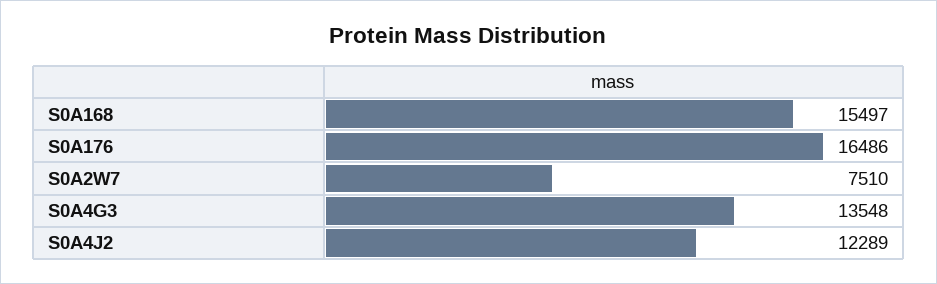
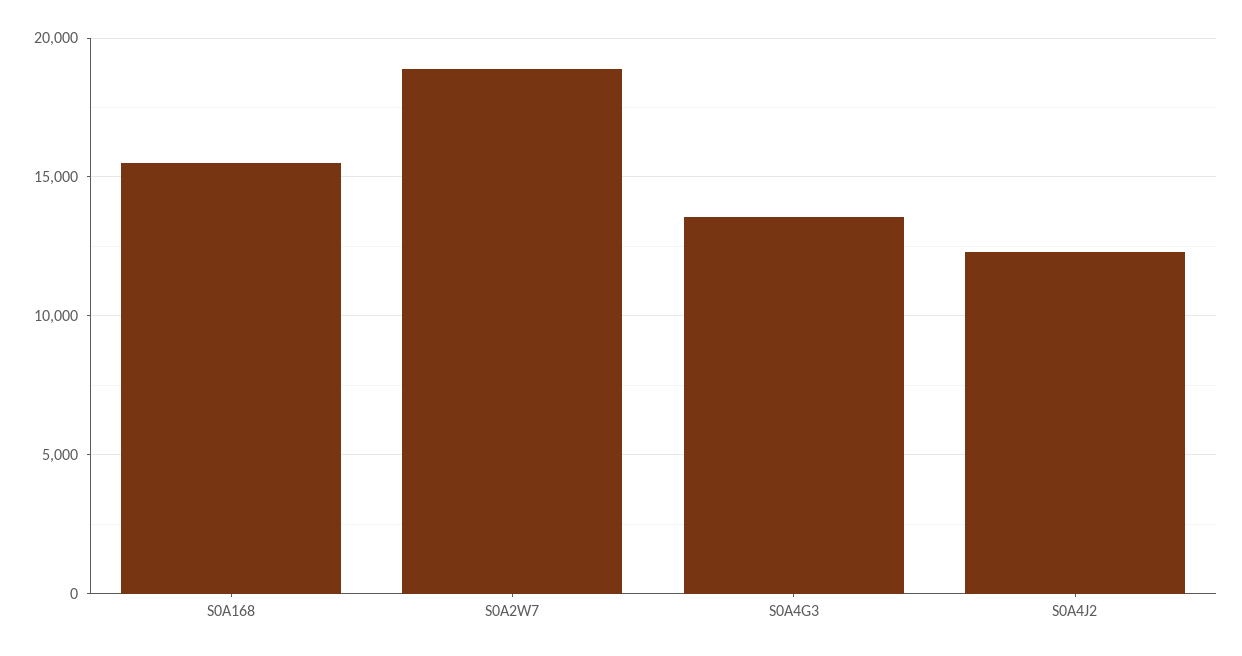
  {
    "S0A168": 15497,
-   "S0A176": 16486,
-   "S0A2W7": 7510,
+   "S0A2W7": 19000,
    "S0A4G3": 13548,
    "S0A4J2": 12289
  }

